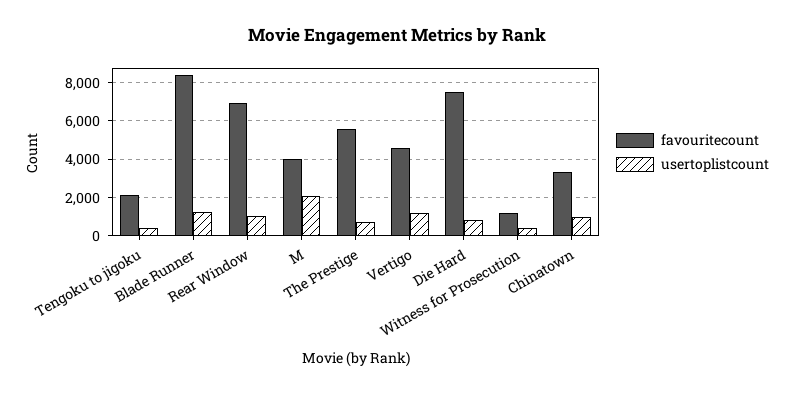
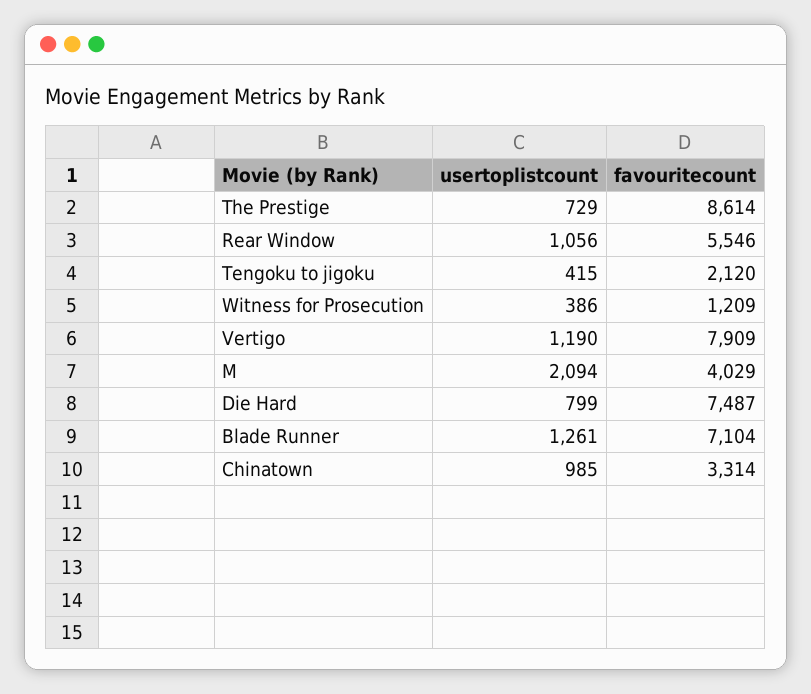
  {
    "favouritecount": {
      "Tengoku to jigoku": 2120,
-     "Blade Runner": 8500,
+     "Blade Runner": 7104,
-     "Rear Window": 7000,
+     "Rear Window": 5546,
      "M": 4029,
-     "The Prestige": 5500,
+     "The Prestige": 8614,
-     "Vertigo": 4500,
+     "Vertigo": 7909,
      "Die Hard": 7487,
      "Witness for Prosecution": 1209,
      "Chinatown": 3314
    },
    "usertoplistcount": {
      "Tengoku to jigoku": 415,
      "Blade Runner": 1261,
      "Rear Window": 1056,
      "M": 2094,
      "The Prestige": 729,
      "Vertigo": 1190,
      "Die Hard": 799,
      "Witness for Prosecution": 386,
      "Chinatown": 985
    }
  }

